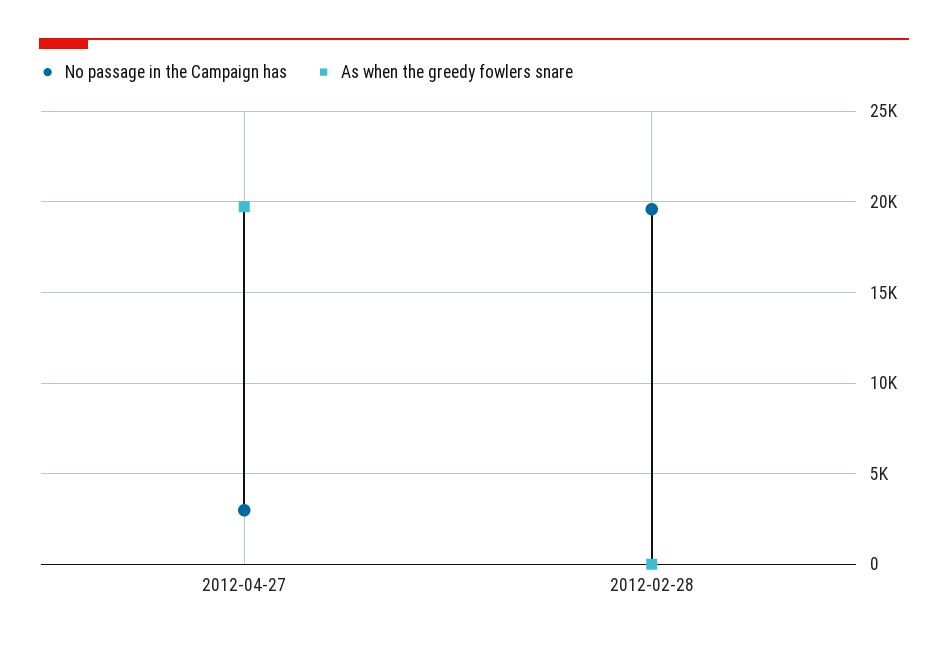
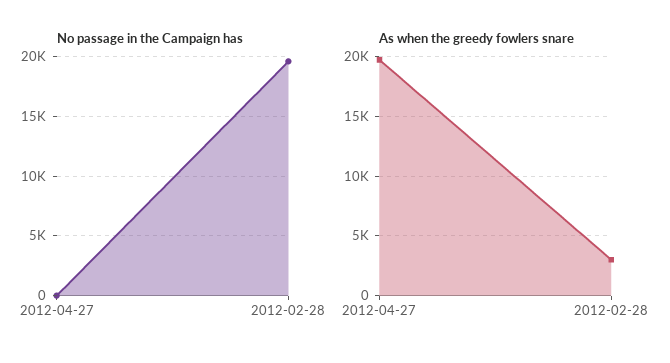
  {
    "No passage in the Campaign has": {
-     "2012-04-27": 3000,
+     "2012-04-27": 0,
      "2012-02-28": 19500
    },
    "As when the greedy fowlers snare": {
      "2012-04-27": 19500,
-     "2012-02-28": 0
+     "2012-02-28": 3000
    }
  }

